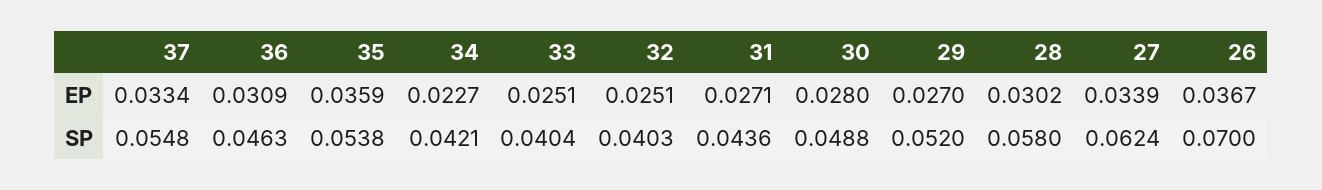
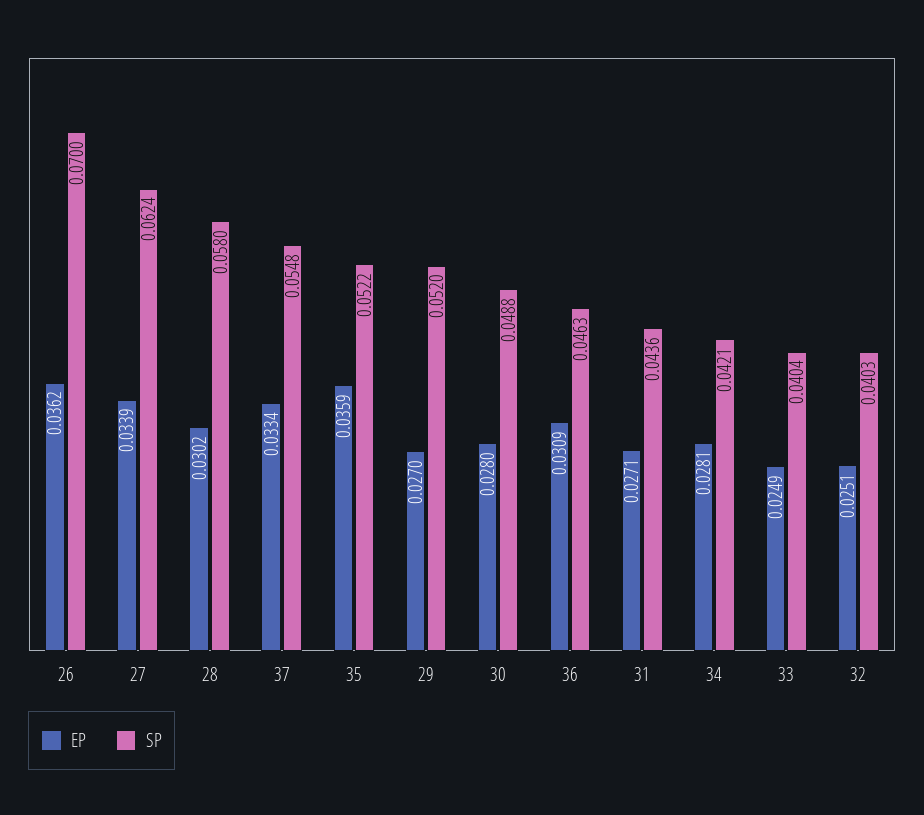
  {
    "EP": {
      "37": 0.0334,
      "36": 0.0309,
      "35": 0.0359,
-     "34": 0.0227,
+     "34": 0.0281,
-     "33": 0.0251,
+     "33": 0.0249,
      "32": 0.0251,
      "31": 0.0271,
      "30": 0.028,
      "29": 0.027,
      "28": 0.0302,
      "27": 0.0339,
-     "26": 0.0367
+     "26": 0.0362
    },
    "SP": {
      "37": 0.0548,
      "36": 0.0463,
-     "35": 0.0538,
+     "35": 0.0522,
      "34": 0.0421,
      "33": 0.0404,
      "32": 0.0403,
      "31": 0.0436,
      "30": 0.0488,
      "29": 0.052,
      "28": 0.058,
      "27": 0.0624,
      "26": 0.07
    }
  }

